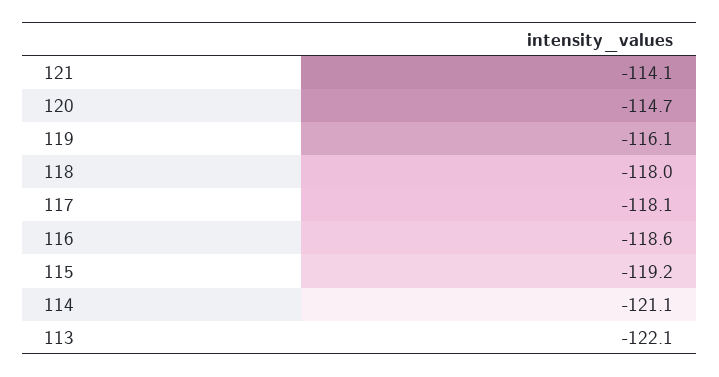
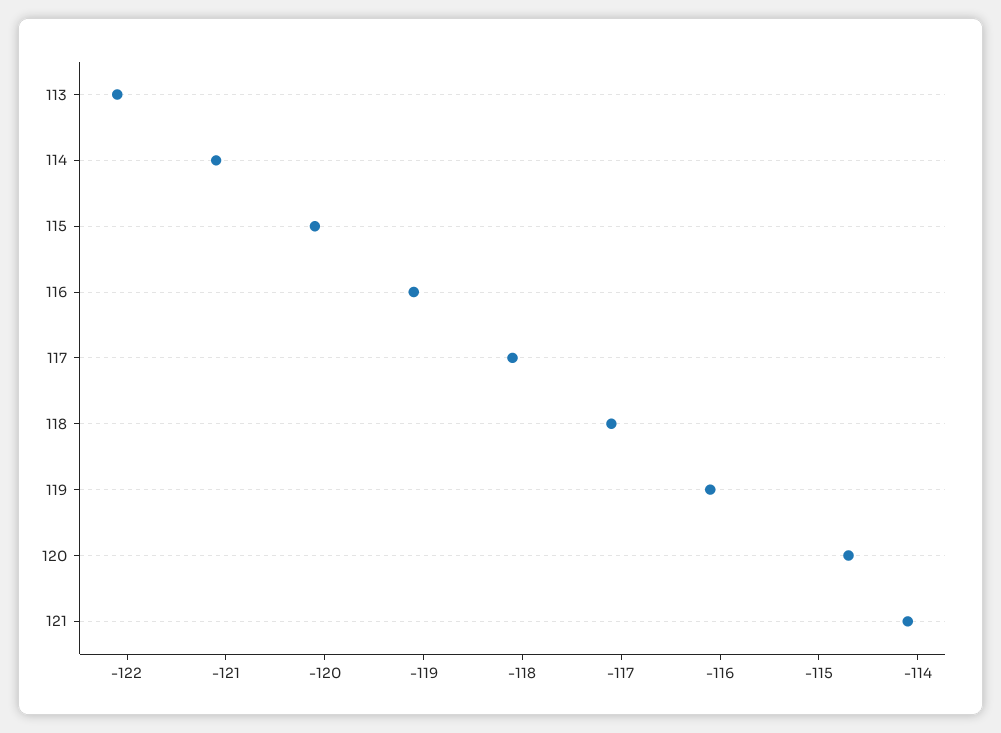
  {
    "121": -114.1,
    "120": -114.7,
    "119": -116.1,
-   "118": -118,
+   "118": -117.1,
    "117": -118.1,
-   "116": -118.6,
+   "116": -119.1,
-   "115": -119.2,
+   "115": -120.1,
    "114": -121.1,
    "113": -122.1
  }

